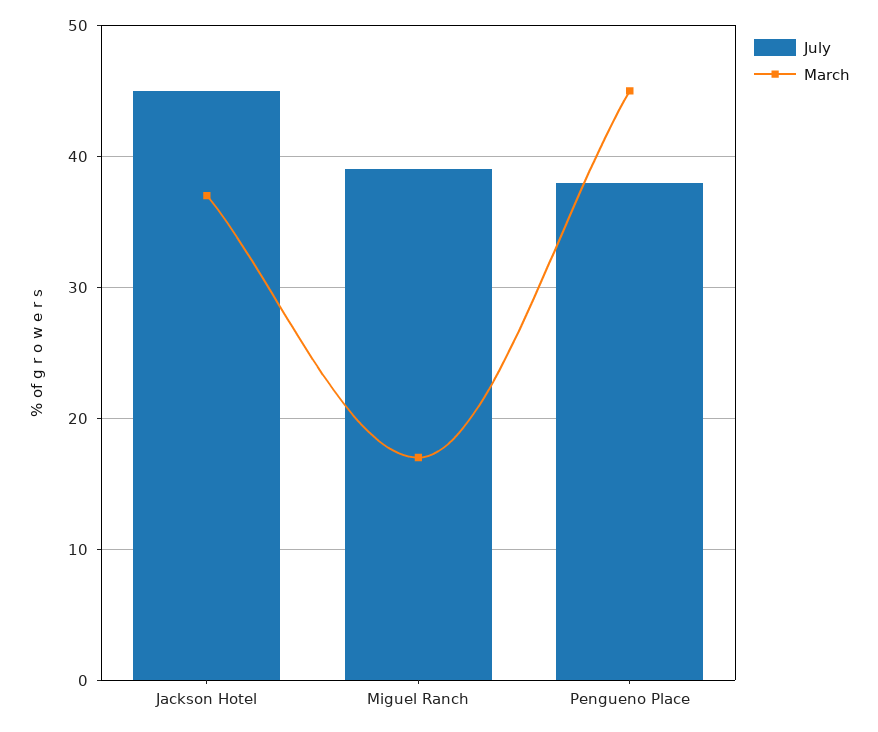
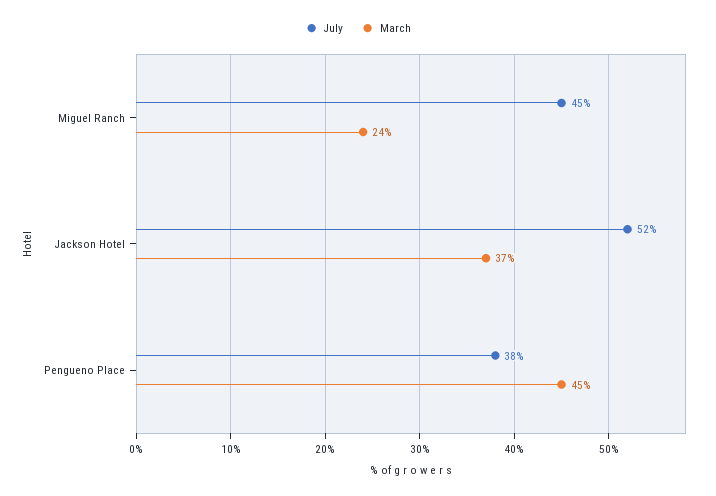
  {
    "July": {
-     "Jackson Hotel": 45,
+     "Jackson Hotel": 52,
-     "Miguel Ranch": 39,
+     "Miguel Ranch": 45,
      "Pengueno Place": 38
    },
    "March": {
      "Jackson Hotel": 37,
-     "Miguel Ranch": 17,
+     "Miguel Ranch": 24,
      "Pengueno Place": 45
    }
  }

